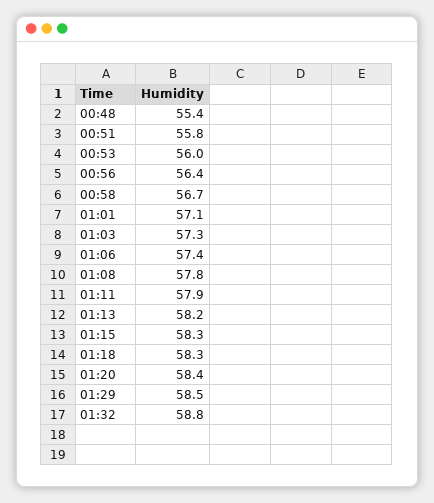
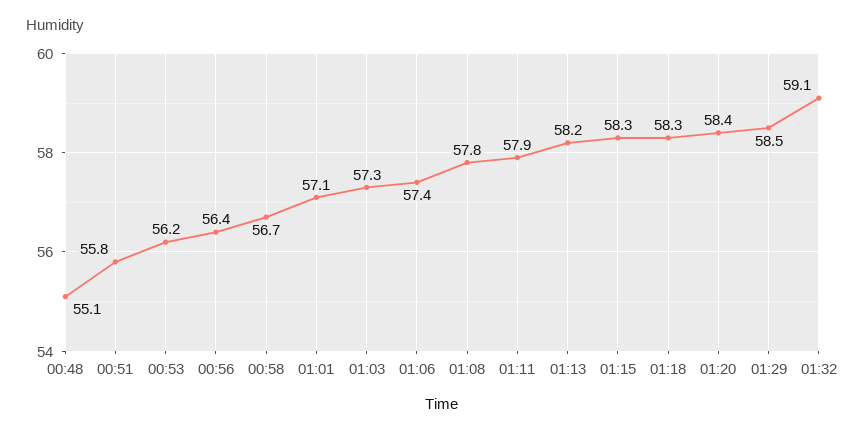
  {
-   "00:48": 55.4,
+   "00:48": 55.1,
    "00:51": 55.8,
-   "00:53": 56,
+   "00:53": 56.2,
    "00:56": 56.4,
    "00:58": 56.7,
    "01:01": 57.1,
    "01:03": 57.3,
    "01:06": 57.4,
    "01:08": 57.8,
    "01:11": 57.9,
    "01:13": 58.2,
    "01:15": 58.3,
    "01:18": 58.3,
    "01:20": 58.4,
    "01:29": 58.5,
-   "01:32": 58.8
+   "01:32": 59.1
  }

